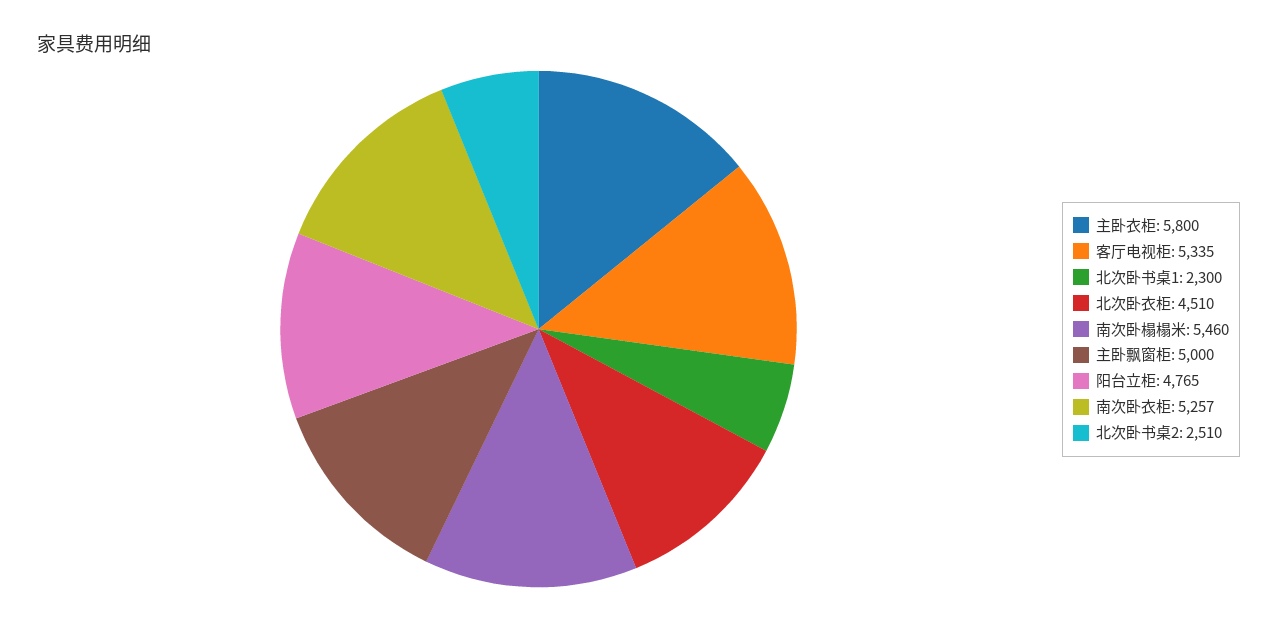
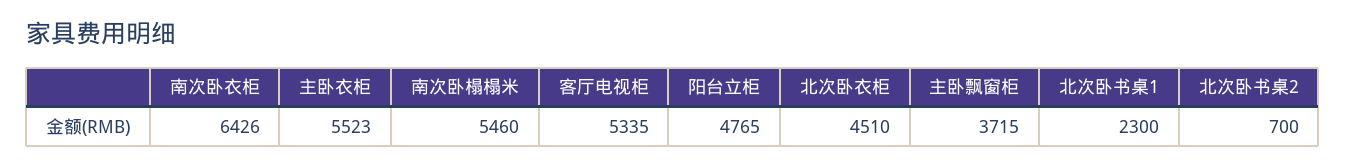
  {
-   "主卧衣柜": 5800,
+   "主卧衣柜": 5523,
    "客厅电视柜": 5335,
    "北次卧书桌1": 2300,
    "北次卧衣柜": 4510,
    "南次卧榻榻米": 5460,
-   "主卧飘窗柜": 5000,
+   "主卧飘窗柜": 3715,
    "阳台立柜": 4765,
-   "南次卧衣柜": 5257,
+   "南次卧衣柜": 6426,
-   "北次卧书桌2": 2510
+   "北次卧书桌2": 700
  }

